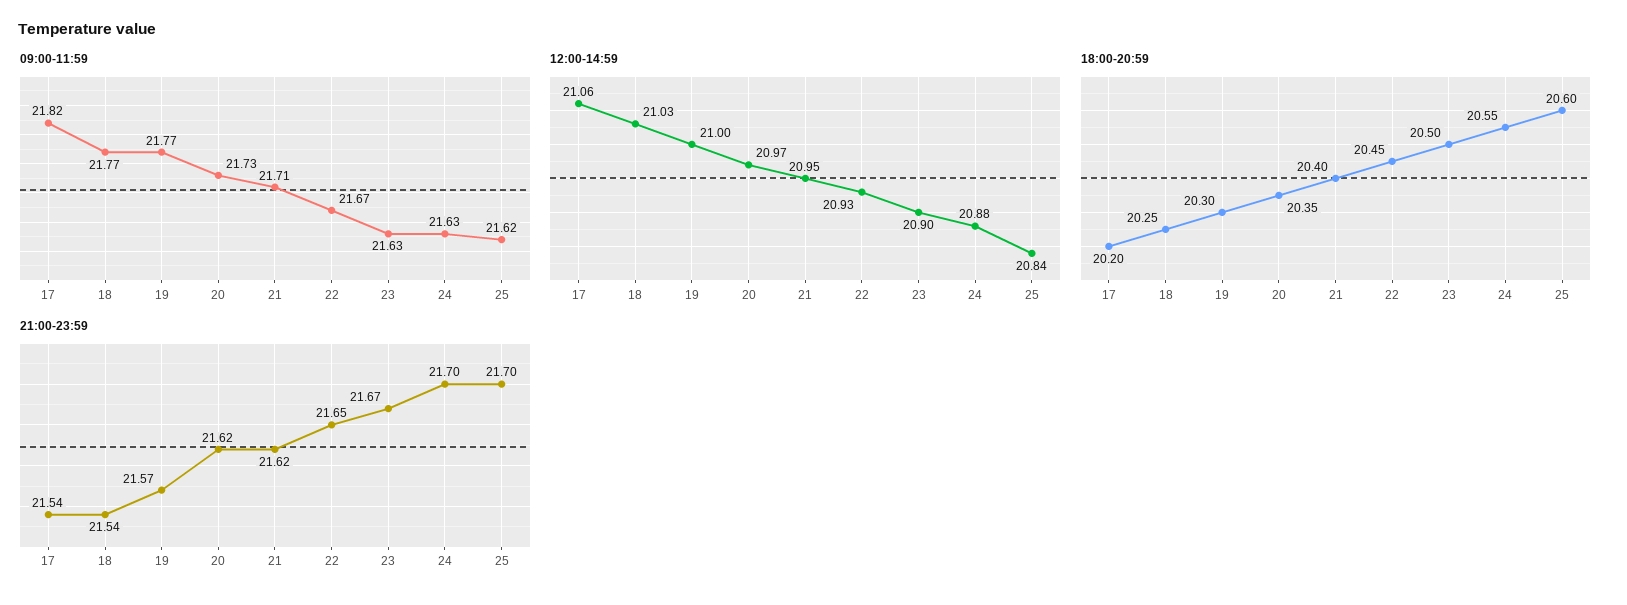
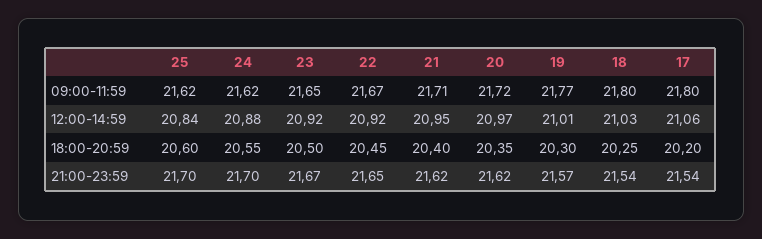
  {
    "09:00-11:59": {
-     "17": 21.82,
+     "17": 21.8,
-     "18": 21.77,
+     "18": 21.8,
      "19": 21.77,
-     "20": 21.73,
+     "20": 21.72,
      "21": 21.71,
      "22": 21.67,
-     "23": 21.63,
+     "23": 21.65,
-     "24": 21.63,
+     "24": 21.62,
      "25": 21.62
    },
    "12:00-14:59": {
      "17": 21.06,
      "18": 21.03,
-     "19": 21,
+     "19": 21.01,
      "20": 20.97,
      "21": 20.95,
-     "22": 20.93,
+     "22": 20.92,
-     "23": 20.9,
+     "23": 20.92,
      "24": 20.88,
      "25": 20.84
    },
    "18:00-20:59": {
      "17": 20.2,
      "18": 20.25,
      "19": 20.3,
      "20": 20.35,
      "21": 20.4,
      "22": 20.45,
      "23": 20.5,
      "24": 20.55,
      "25": 20.6
    },
    "21:00-23:59": {
      "17": 21.54,
      "18": 21.54,
      "19": 21.57,
      "20": 21.62,
      "21": 21.62,
      "22": 21.65,
      "23": 21.67,
      "24": 21.7,
      "25": 21.7
    }
  }

